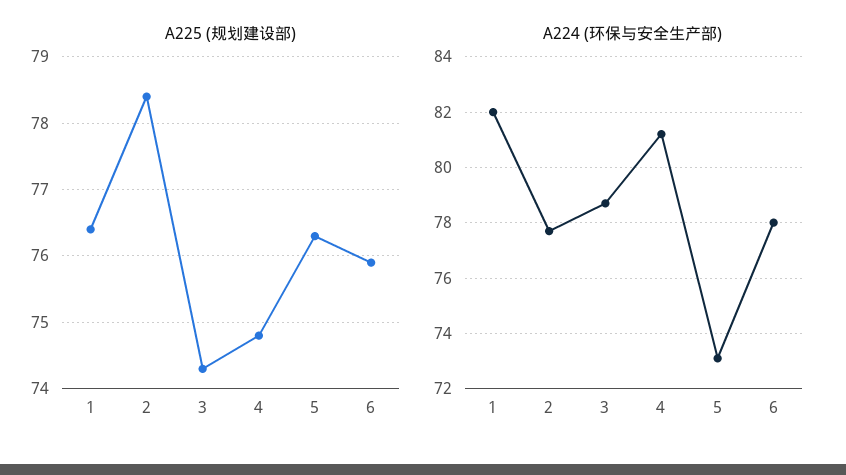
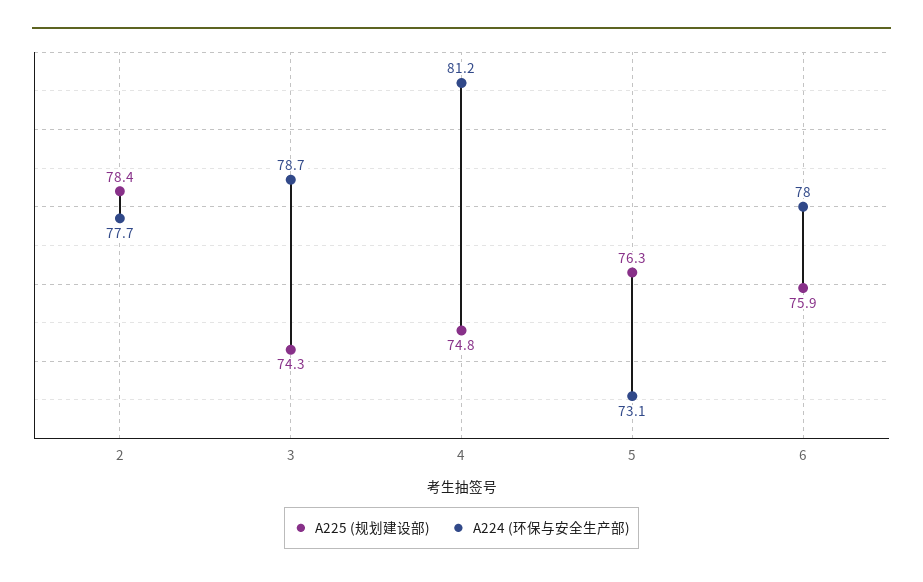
  {
    "A225 (规划建设部)": {
-     "1": 76.4,
      "2": 78.4,
      "3": 74.3,
      "4": 74.8,
      "5": 76.3,
      "6": 75.9
    },
    "A224 (环保与安全生产部)": {
-     "1": 82,
      "2": 77.7,
      "3": 78.7,
      "4": 81.2,
      "5": 73.1,
      "6": 78
    }
  }

